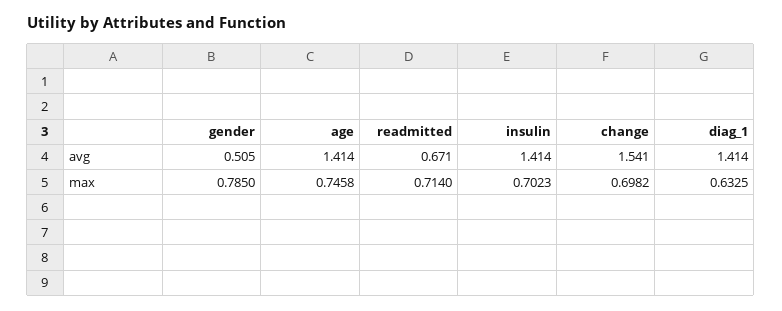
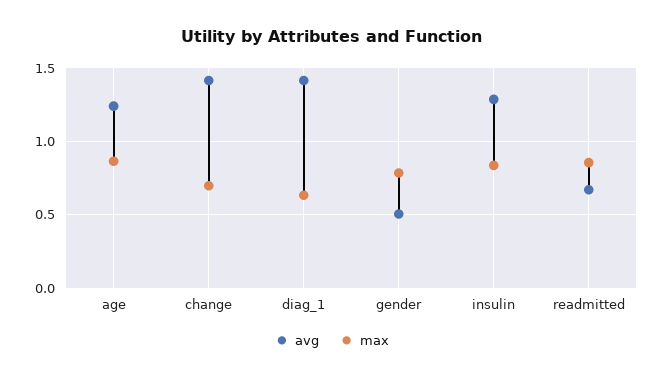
  {
    "avg": {
      "gender": 0.505,
-     "age": 1.414,
+     "age": 1.25,
      "readmitted": 0.671,
-     "insulin": 1.414,
+     "insulin": 1.3,
-     "change": 1.541,
+     "change": 1.4,
      "diag_1": 1.414
    },
    "max": {
      "gender": 0.785,
-     "age": 0.7458,
+     "age": 0.85,
-     "readmitted": 0.714,
+     "readmitted": 0.85,
-     "insulin": 0.7023,
+     "insulin": 0.85,
      "change": 0.6982,
      "diag_1": 0.6325
    }
  }

